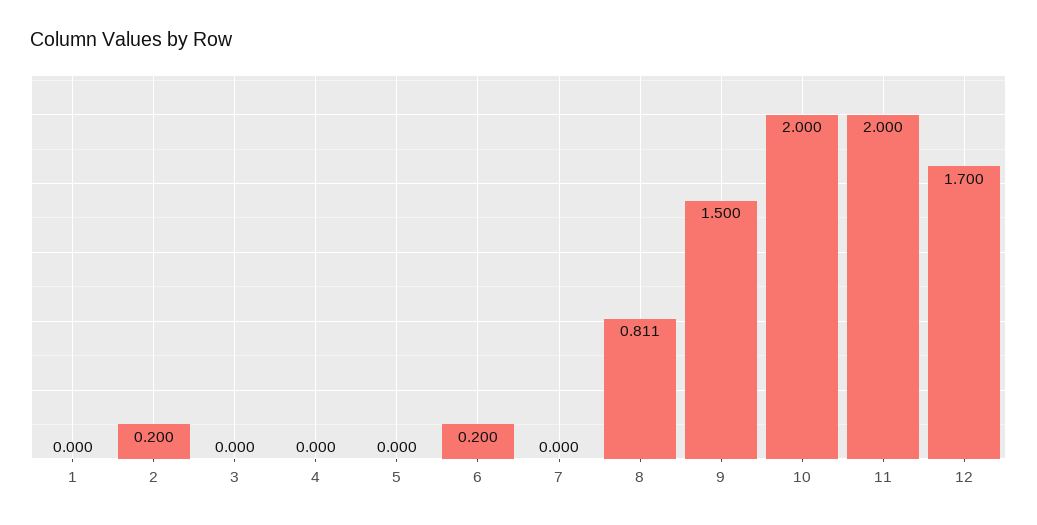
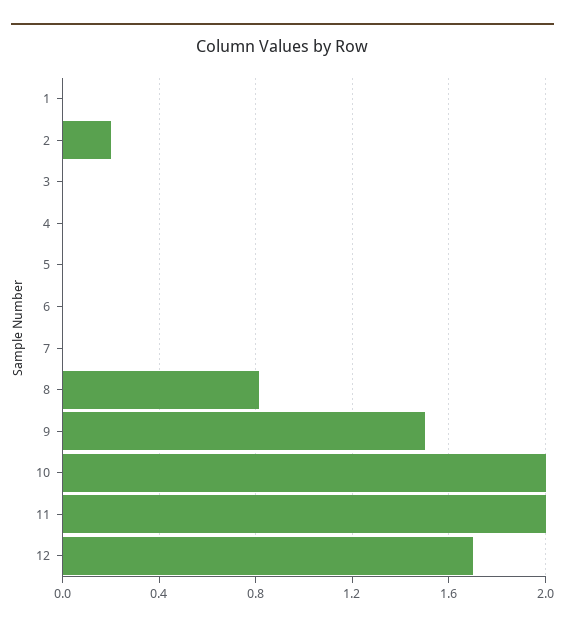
  {
    "1": 0,
    "2": 0.2,
    "3": 0,
    "4": 0,
    "5": 0,
-   "6": 0.2,
+   "6": 0,
    "7": 0,
    "8": 0.811,
    "9": 1.5,
    "10": 2,
    "11": 2,
    "12": 1.7
  }

